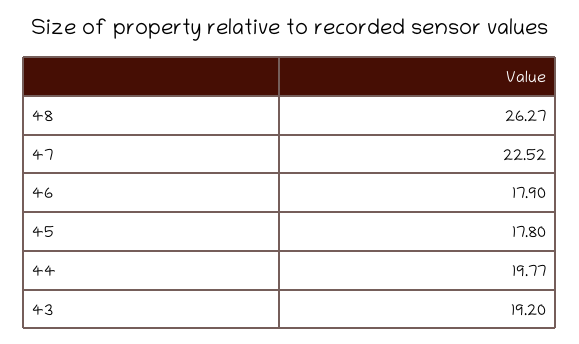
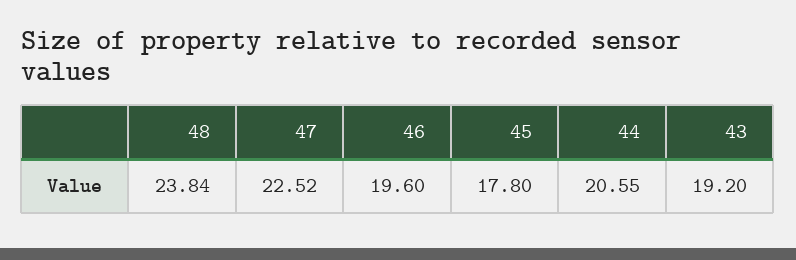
  {
-   "48": 26.27,
+   "48": 23.84,
    "47": 22.52,
-   "46": 17.9,
+   "46": 19.6,
    "45": 17.8,
-   "44": 19.77,
+   "44": 20.55,
    "43": 19.2
  }

